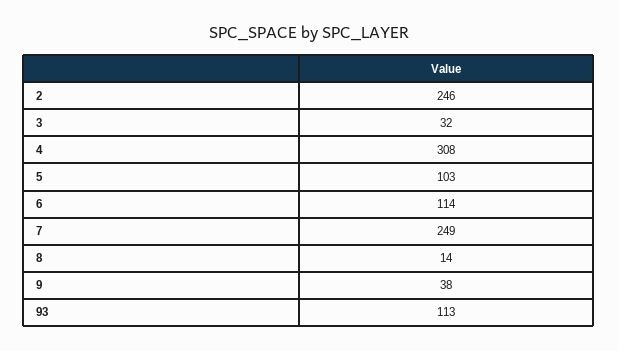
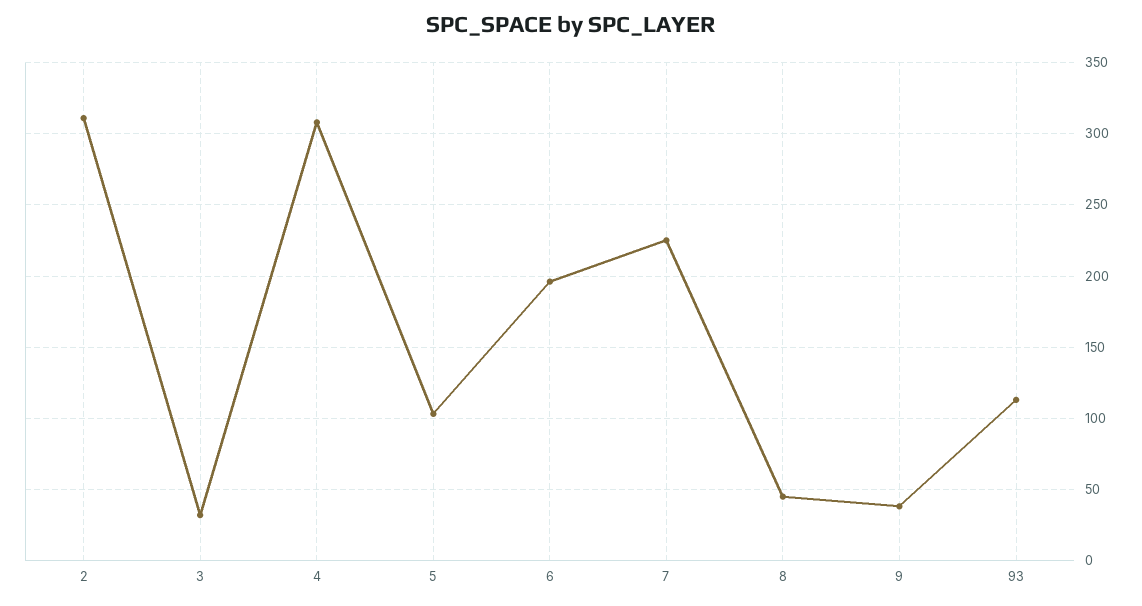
  {
-   "2": 246,
+   "2": 310,
    "3": 32,
    "4": 308,
    "5": 103,
-   "6": 114,
+   "6": 195,
-   "7": 249,
+   "7": 225,
-   "8": 14,
+   "8": 45,
    "9": 38,
    "93": 113
  }

